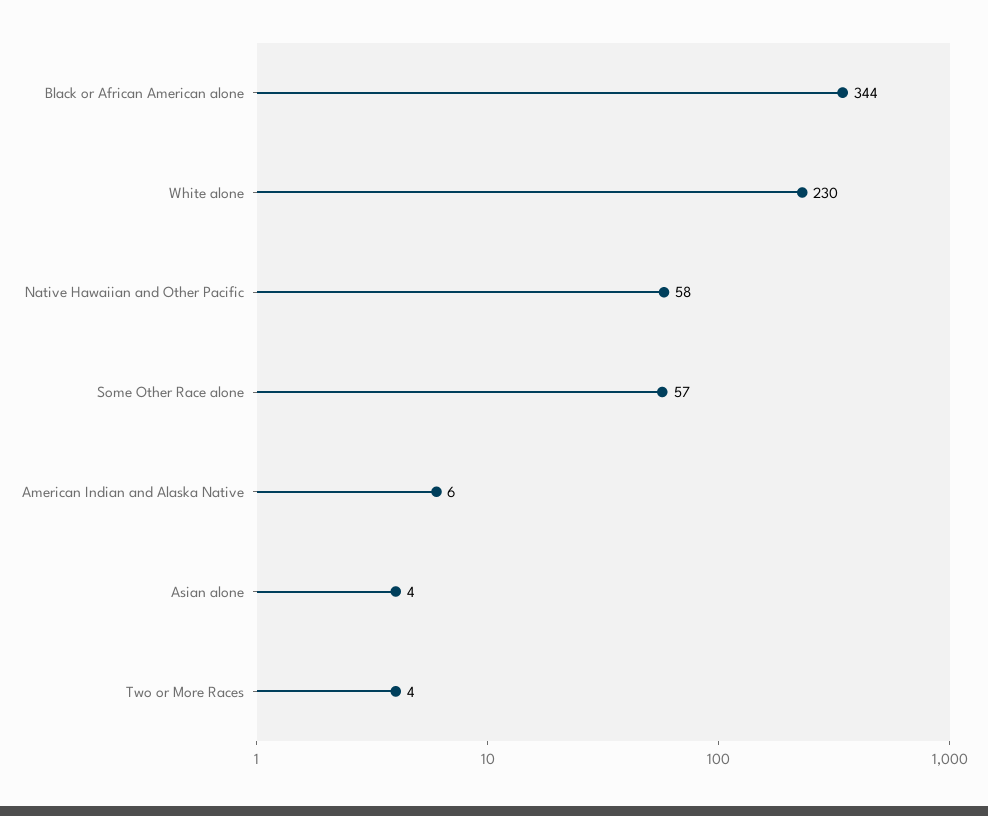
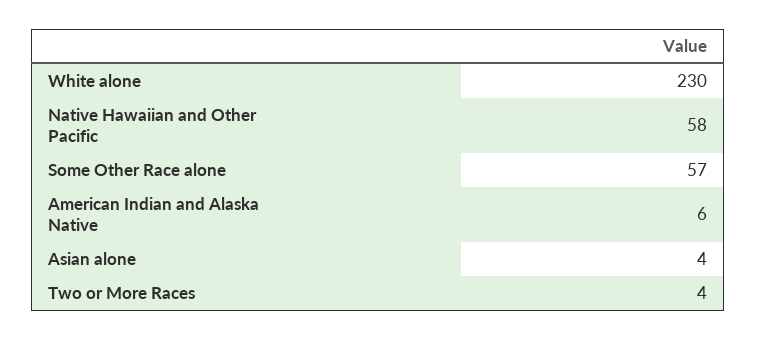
  {
-   "Black or African American alone": 344,
    "White alone": 230,
    "Native Hawaiian and Other Pacific": 58,
    "Some Other Race alone": 57,
    "American Indian and Alaska Native": 6,
    "Asian alone": 4,
    "Two or More Races": 4
  }

